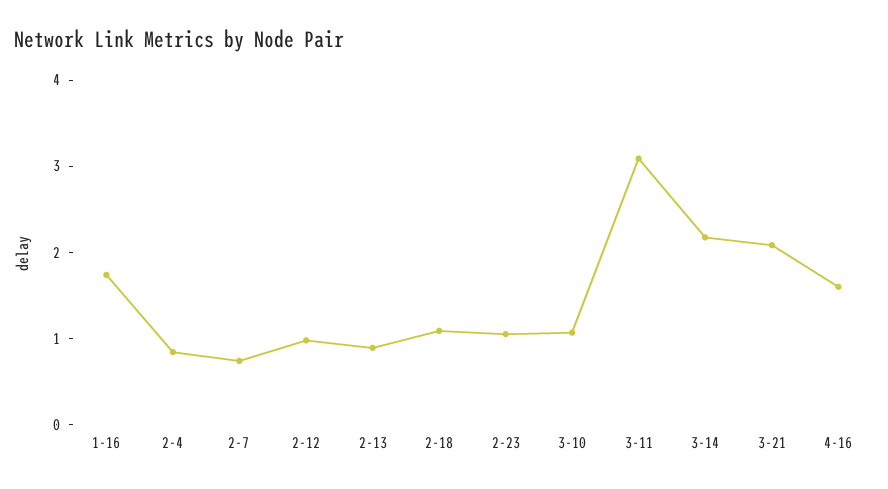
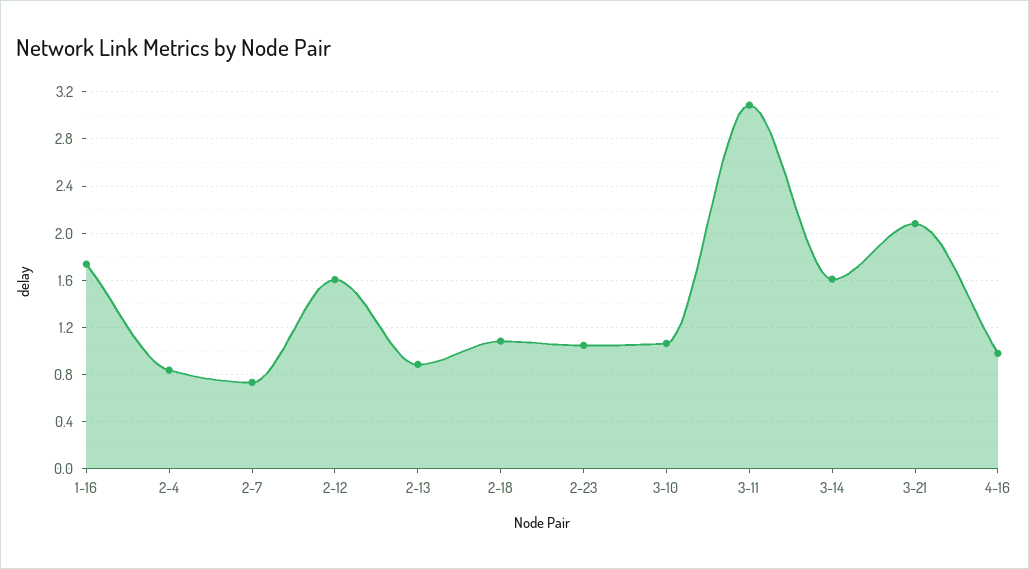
  {
    "1-16": 1.7,
    "2-4": 0.8,
    "2-7": 0.7,
-   "2-12": 1,
+   "2-12": 1.6,
    "2-13": 0.9,
    "2-18": 1.1,
    "2-23": 1,
    "3-10": 1.1,
    "3-11": 3.1,
-   "3-14": 2.2,
+   "3-14": 1.6,
    "3-21": 2.1,
-   "4-16": 1.6
+   "4-16": 1
  }

